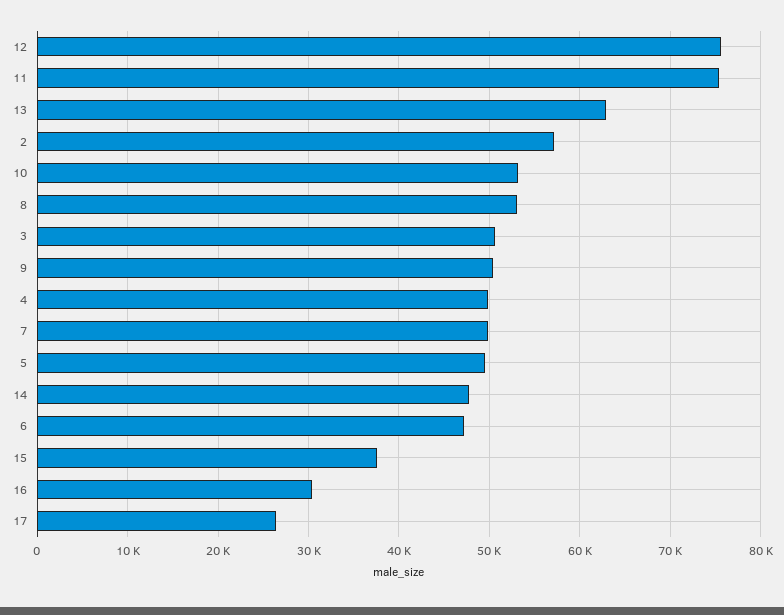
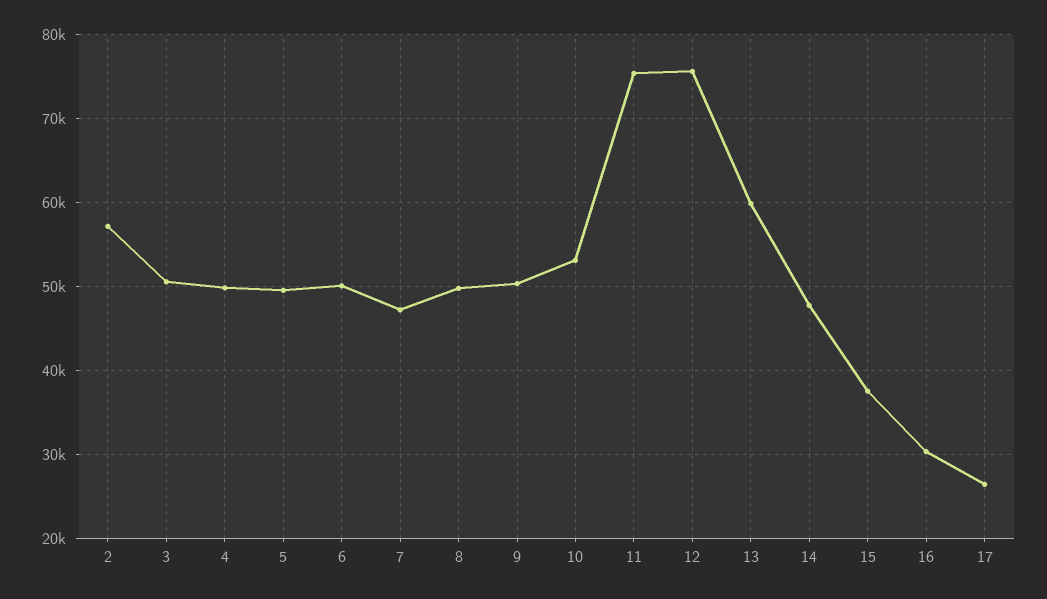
  {
    "12": 76000,
    "11": 75000,
-   "13": 63000,
+   "13": 60000,
    "2": 57000,
    "10": 53000,
-   "8": 53000,
+   "8": 50000,
    "3": 51000,
    "9": 50000,
    "4": 50000,
-   "7": 50000,
+   "7": 47000,
    "5": 50000,
    "14": 48000,
-   "6": 47000,
+   "6": 50000,
    "15": 38000,
    "16": 30000,
    "17": 26000
  }

